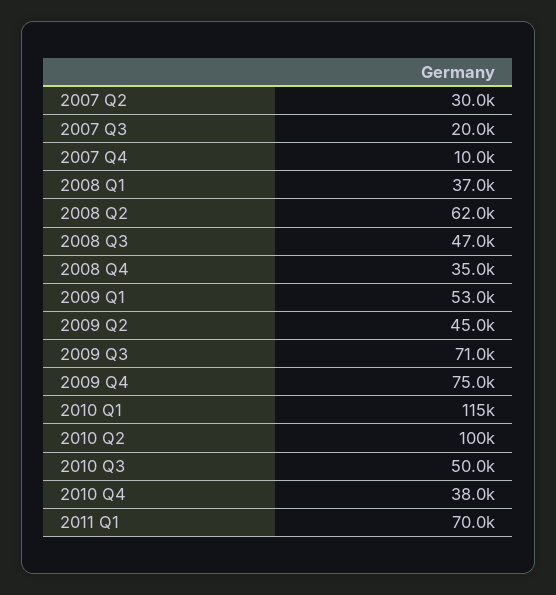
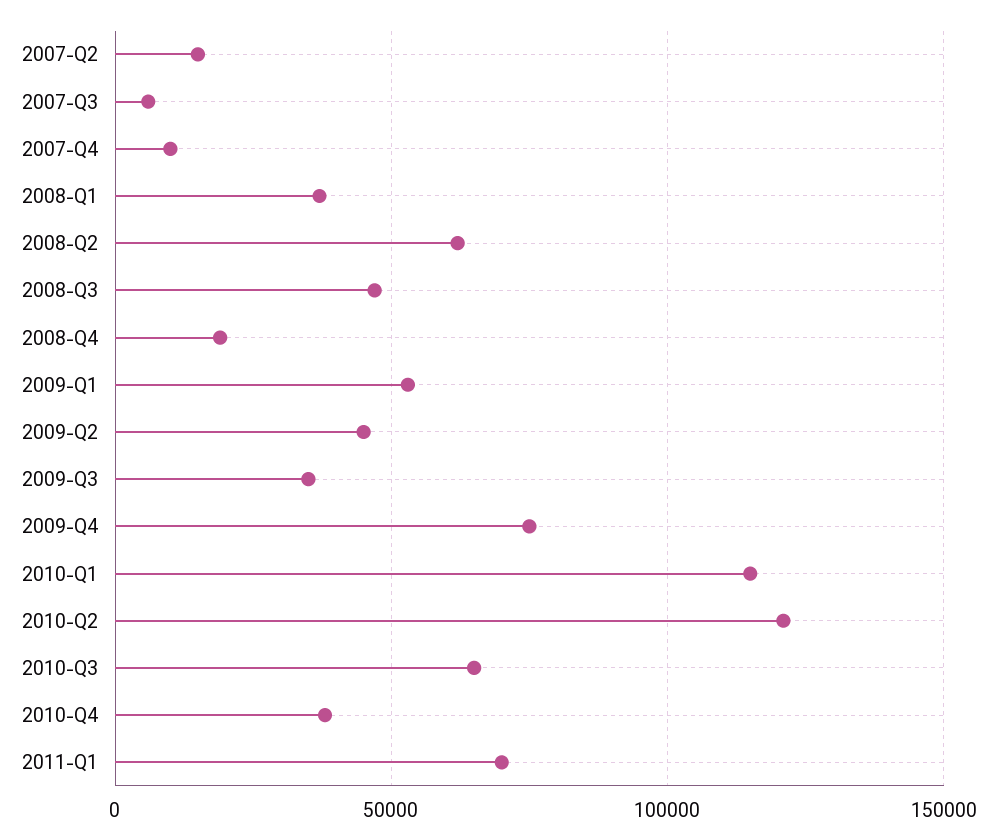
  {
-   "2007 Q2": 30000,
+   "2007 Q2": 15000,
-   "2007 Q3": 20000,
+   "2007 Q3": 5000,
    "2007 Q4": 10000,
    "2008 Q1": 37000,
    "2008 Q2": 62000,
    "2008 Q3": 47000,
-   "2008 Q4": 35000,
+   "2008 Q4": 20000,
    "2009 Q1": 53000,
    "2009 Q2": 45000,
-   "2009 Q3": 71000,
+   "2009 Q3": 35000,
    "2009 Q4": 75000,
    "2010 Q1": 115000,
-   "2010 Q2": 100000,
+   "2010 Q2": 120000,
-   "2010 Q3": 50000,
+   "2010 Q3": 65000,
    "2010 Q4": 38000,
    "2011 Q1": 70000
  }

